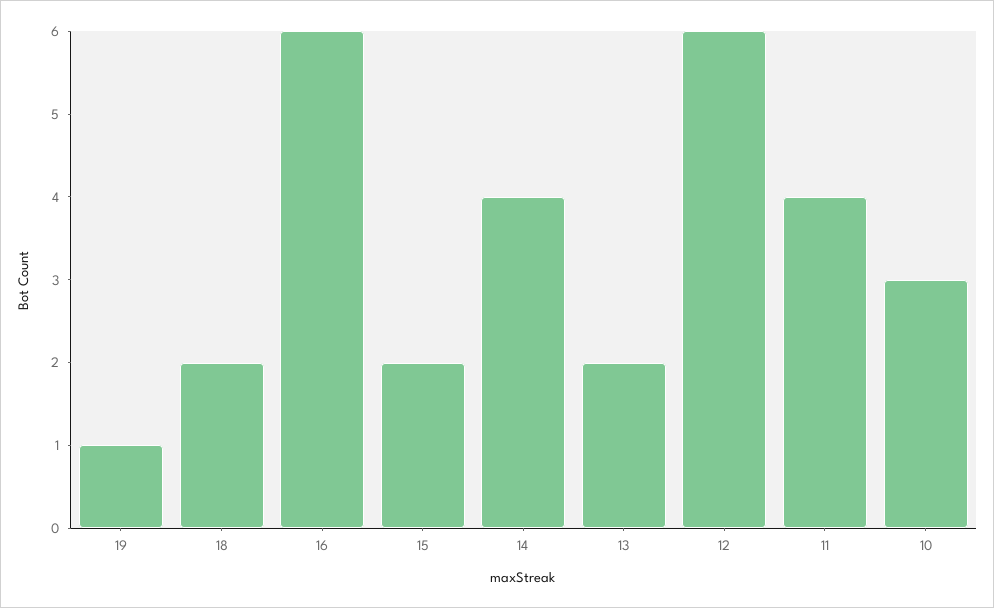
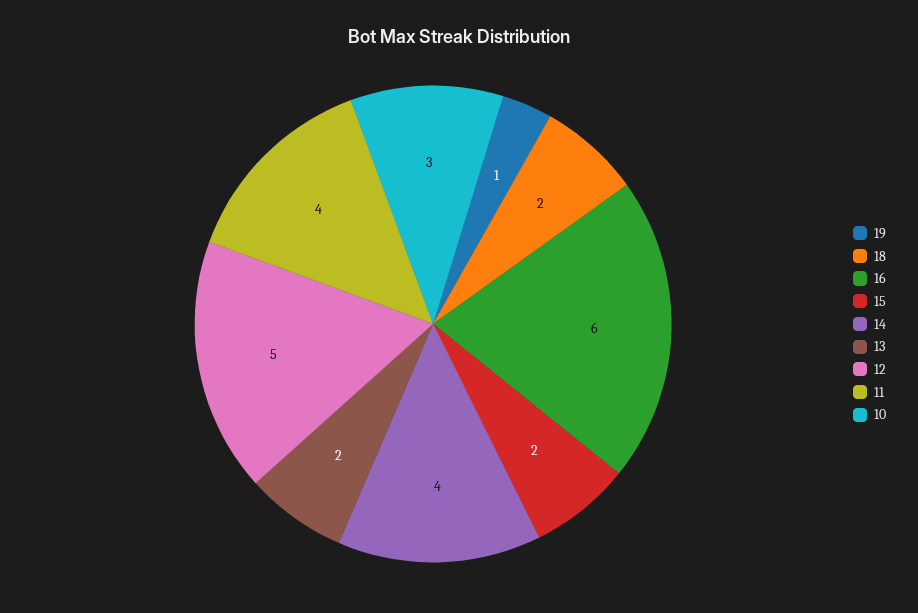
  {
    "19": 1,
    "18": 2,
    "16": 6,
    "15": 2,
    "14": 4,
    "13": 2,
-   "12": 6,
+   "12": 5,
    "11": 4,
    "10": 3
  }

